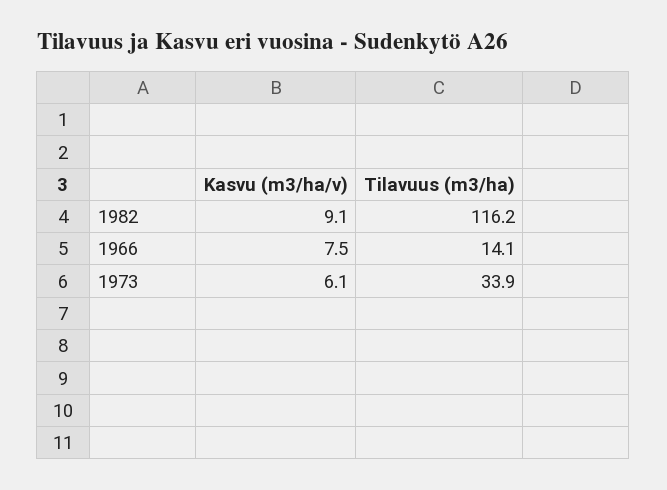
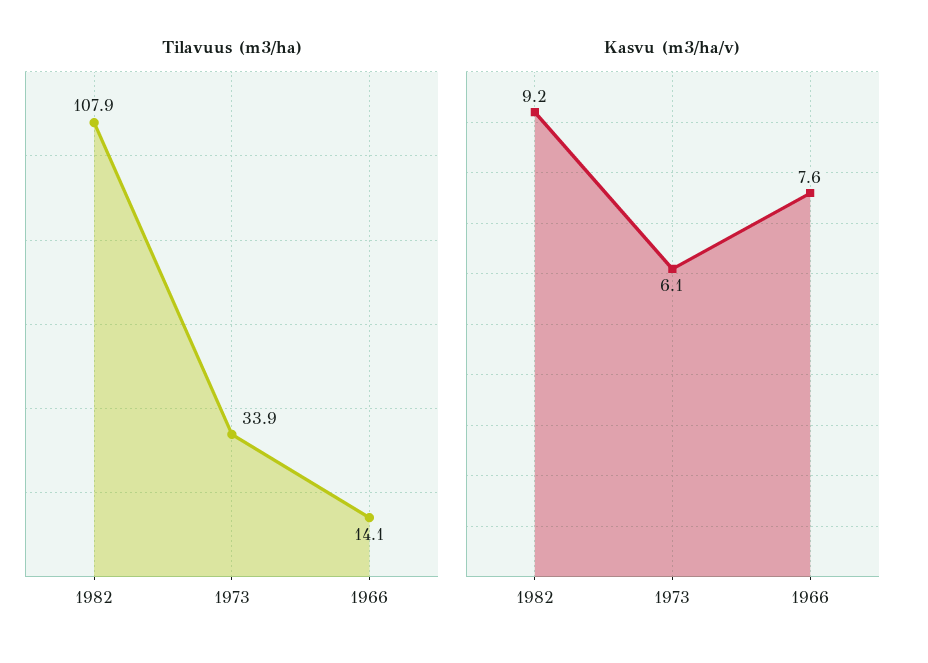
  {
    "Kasvu (m3/ha/v)": {
-     "1982": 9.1,
+     "1982": 9.2,
-     "1966": 7.5,
+     "1966": 7.6,
      "1973": 6.1
    },
    "Tilavuus (m3/ha)": {
-     "1982": 116.2,
+     "1982": 107.9,
      "1966": 14.1,
      "1973": 33.9
    }
  }

